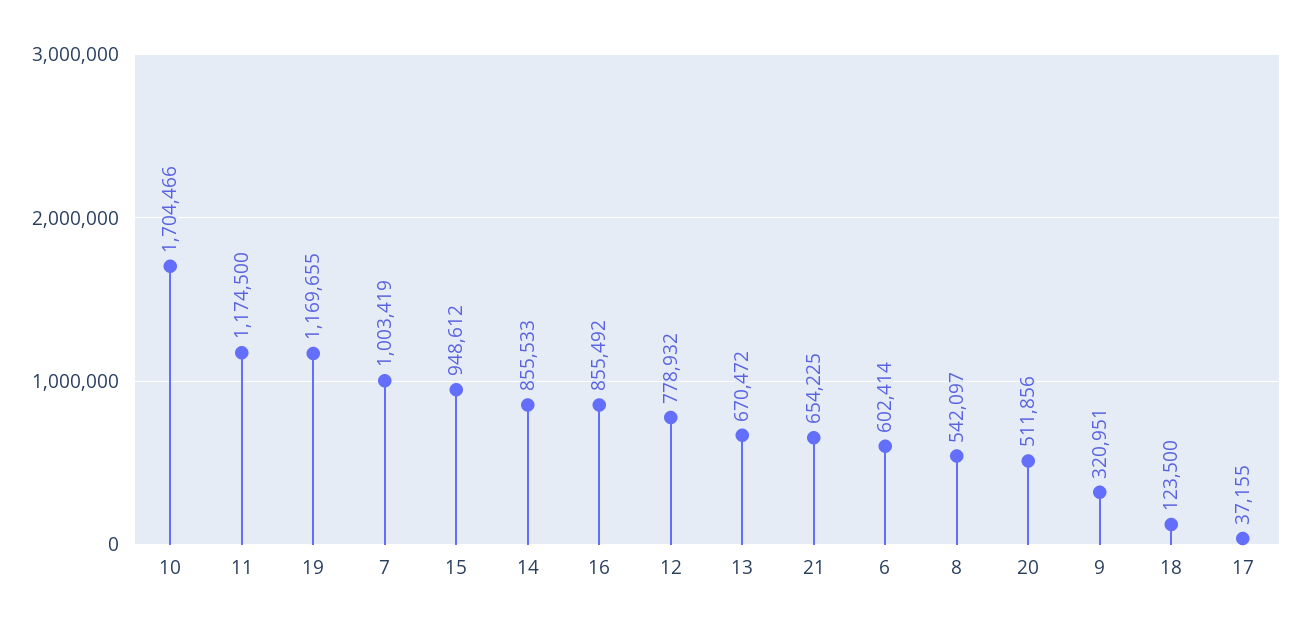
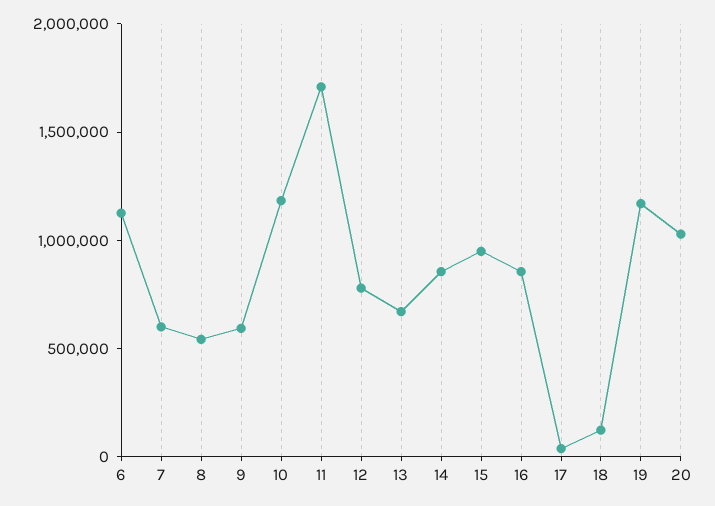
  {
-   "10": 1704466,
+   "10": 1200000,
-   "11": 1174500,
+   "11": 1700000,
    "19": 1169655,
-   "7": 1003419,
+   "7": 600000,
    "15": 948612,
    "14": 855533,
    "16": 855492,
    "12": 778932,
    "13": 670472,
-   "21": 654225,
-   "6": 602414,
+   "6": 1100000,
    "8": 542097,
-   "20": 511856,
+   "20": 1000000,
-   "9": 320951,
+   "9": 600000,
    "18": 123500,
    "17": 37155
  }

